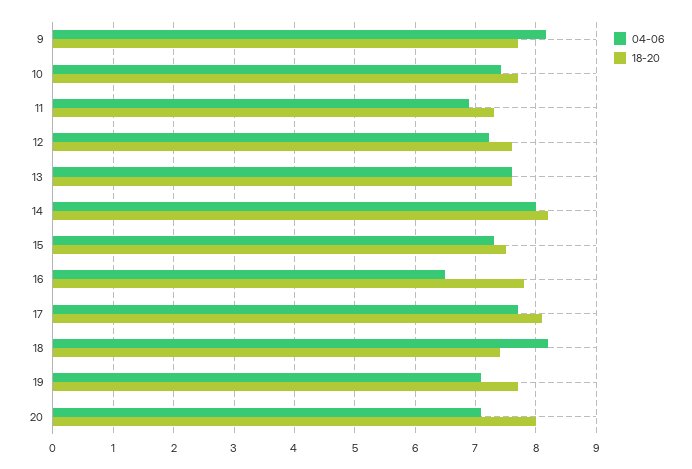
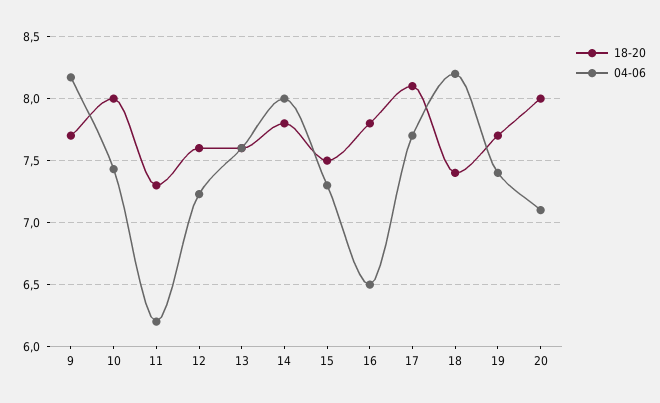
  {
    "04-06": {
      "9": 8.15,
      "10": 7.45,
-     "11": 6.9,
+     "11": 6.2,
      "12": 7.25,
      "13": 7.6,
      "14": 8,
      "15": 7.3,
      "16": 6.5,
      "17": 7.7,
      "18": 8.2,
-     "19": 7.1,
+     "19": 7.4,
      "20": 7.1
    },
    "18-20": {
      "9": 7.7,
-     "10": 7.7,
+     "10": 8,
      "11": 7.3,
      "12": 7.6,
      "13": 7.6,
-     "14": 8.2,
+     "14": 7.8,
      "15": 7.5,
      "16": 7.8,
      "17": 8.1,
      "18": 7.4,
      "19": 7.7,
      "20": 8
    }
  }

